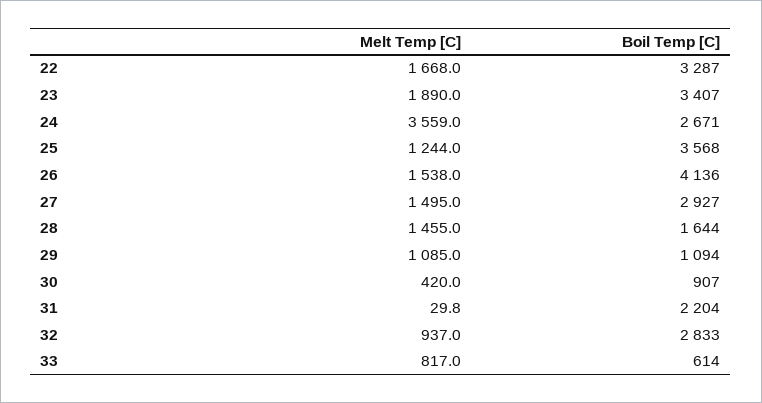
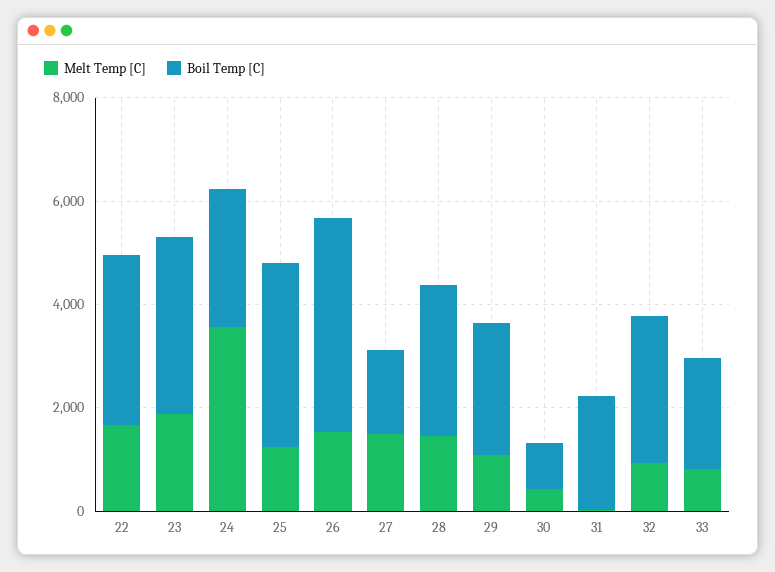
  {
    "Melt Temp [C]": {
      "22": 1668,
      "23": 1890,
      "24": 3559,
      "25": 1244,
      "26": 1538,
      "27": 1495,
      "28": 1455,
      "29": 1085,
      "30": 420,
      "31": 29.8,
      "32": 937,
      "33": 817
    },
    "Boil Temp [C]": {
      "22": 3287,
      "23": 3407,
      "24": 2671,
      "25": 3568,
      "26": 4136,
-     "27": 2927,
+     "27": 1500,
-     "28": 1644,
+     "28": 3000,
-     "29": 1094,
+     "29": 2500,
      "30": 907,
      "31": 2204,
      "32": 2833,
-     "33": 614
+     "33": 2000
    }
  }

